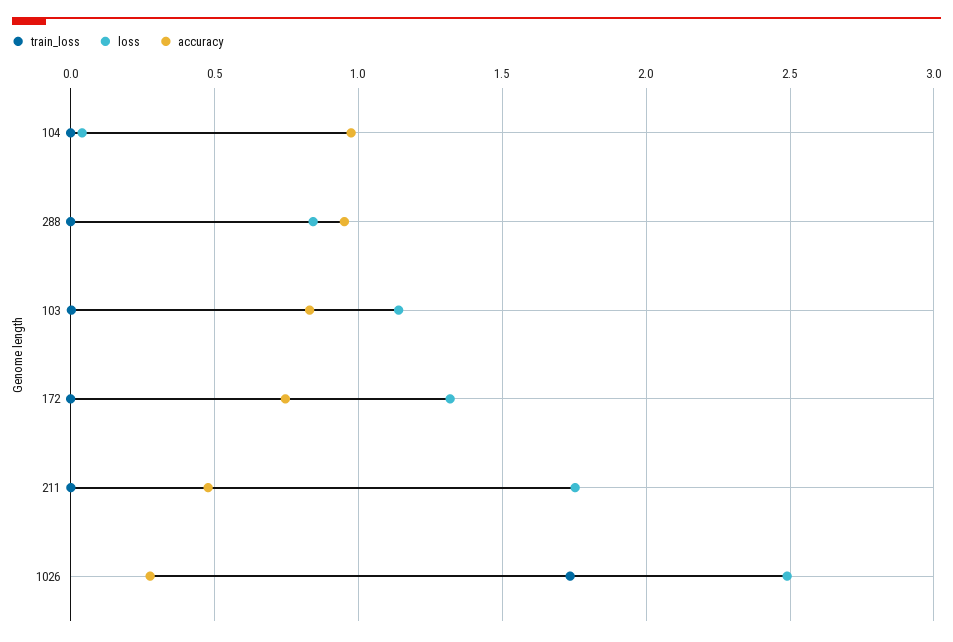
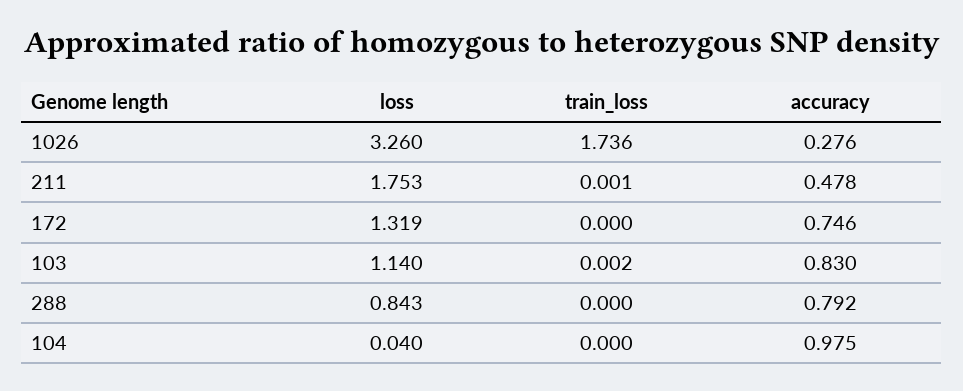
  {
    "train_loss": {
      "104": 0,
      "288": 0,
      "103": 0.002,
      "172": 0,
      "211": 0.001,
      "1026": 1.736
    },
    "loss": {
      "104": 0.04,
      "288": 0.843,
      "103": 1.14,
      "172": 1.319,
      "211": 1.753,
-     "1026": 2.5
+     "1026": 3.26
    },
    "accuracy": {
      "104": 0.975,
-     "288": 0.95,
+     "288": 0.792,
      "103": 0.83,
      "172": 0.746,
      "211": 0.478,
      "1026": 0.276
    }
  }

